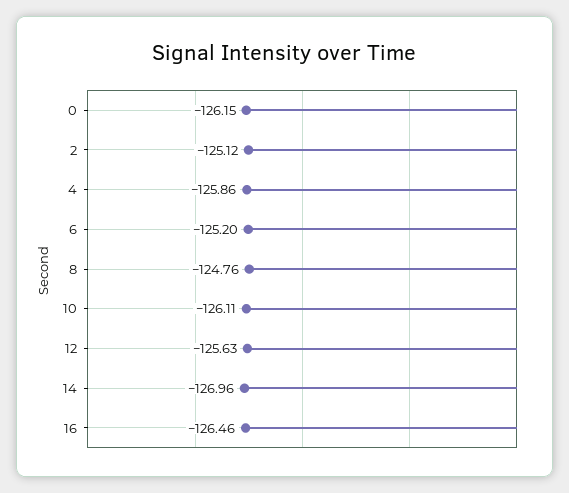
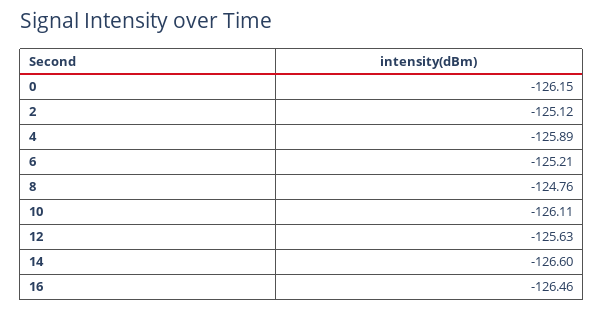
  {
    "0": -126.15,
    "2": -125.12,
-   "4": -125.86,
+   "4": -125.89,
-   "6": -125.2,
+   "6": -125.21,
    "8": -124.76,
    "10": -126.11,
    "12": -125.63,
-   "14": -126.96,
+   "14": -126.6,
    "16": -126.46
  }

